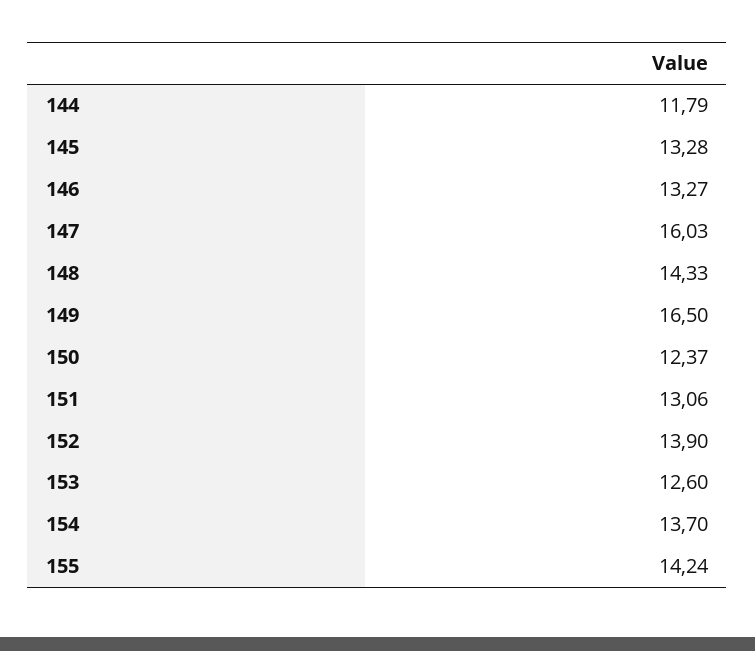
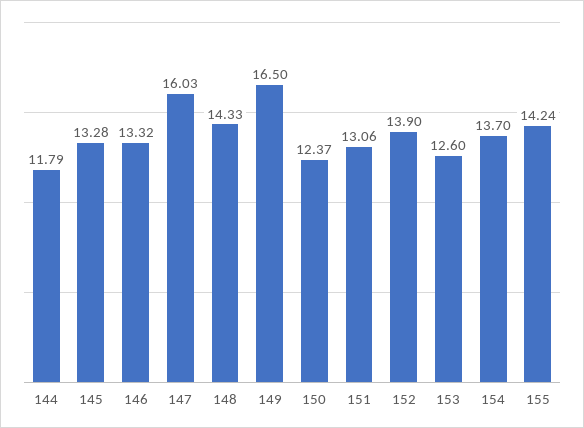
  {
    "144": 11.79,
    "145": 13.28,
-   "146": 13.27,
+   "146": 13.32,
    "147": 16.03,
    "148": 14.33,
    "149": 16.5,
    "150": 12.37,
    "151": 13.06,
    "152": 13.9,
    "153": 12.6,
    "154": 13.7,
    "155": 14.24
  }

